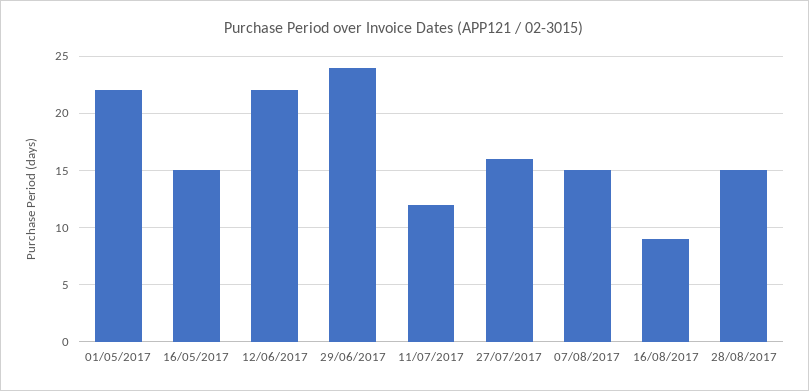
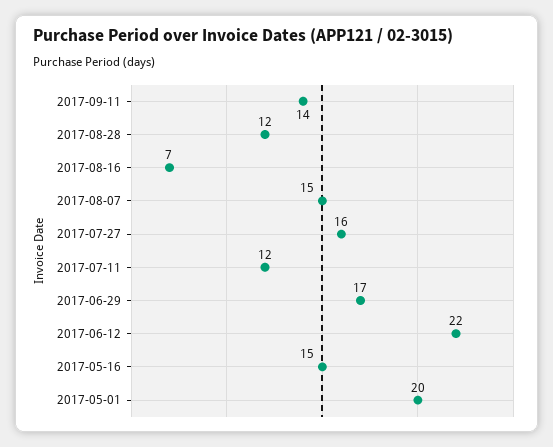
  {
-   "01/05/2017": 22,
+   "01/05/2017": 20,
    "16/05/2017": 15,
    "12/06/2017": 22,
-   "29/06/2017": 24,
+   "29/06/2017": 17,
    "11/07/2017": 12,
    "27/07/2017": 16,
    "07/08/2017": 15,
-   "16/08/2017": 9,
+   "16/08/2017": 7,
-   "28/08/2017": 15
+   "28/08/2017": 12,
+   "2017-09-11": 14
  }

